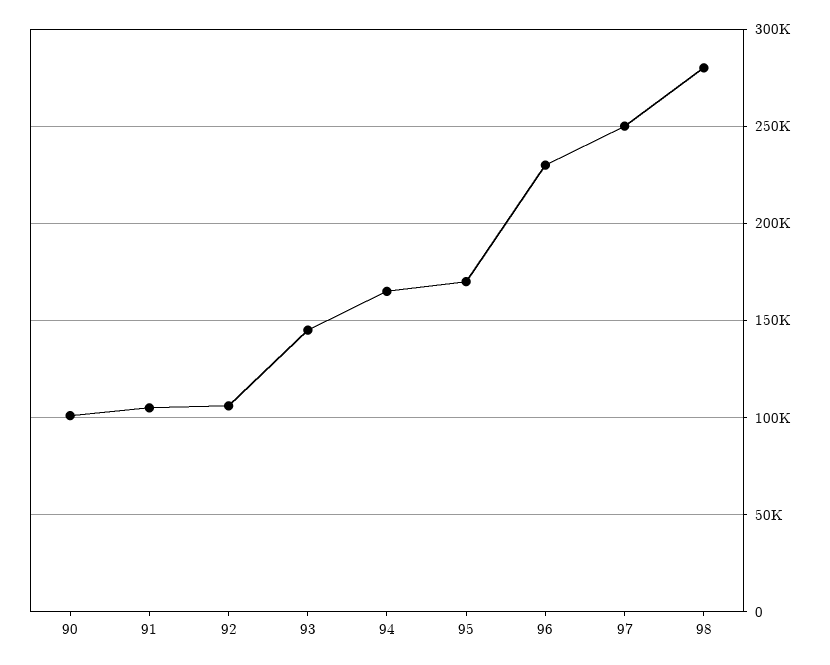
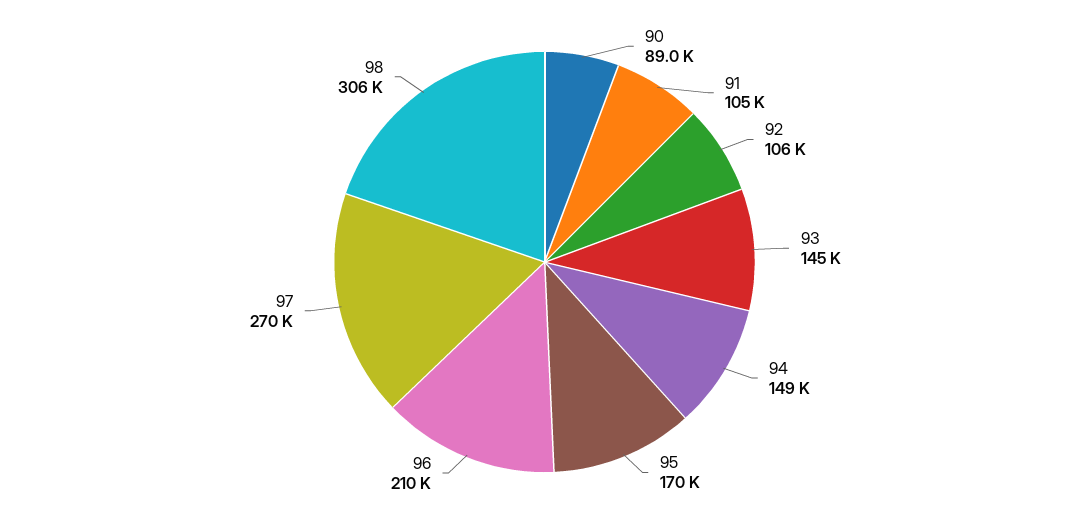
  {
-   "90": 100000,
+   "90": 89000,
    "91": 105000,
    "92": 106000,
    "93": 145000,
-   "94": 165000,
+   "94": 149000,
    "95": 170000,
-   "96": 230000,
+   "96": 210000,
-   "97": 250000,
+   "97": 270000,
-   "98": 280000
+   "98": 306000
  }

